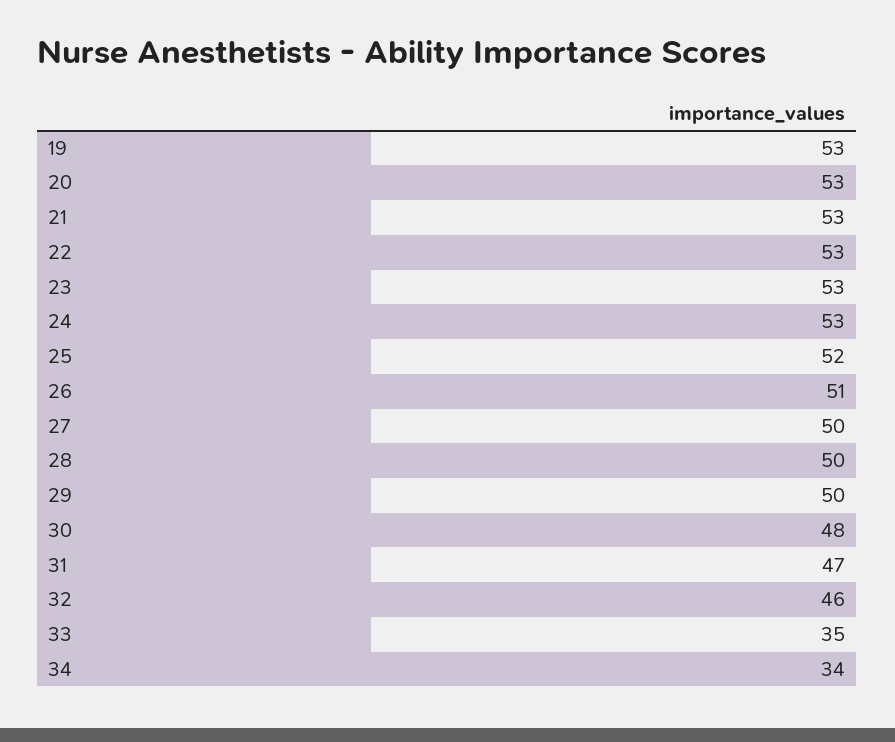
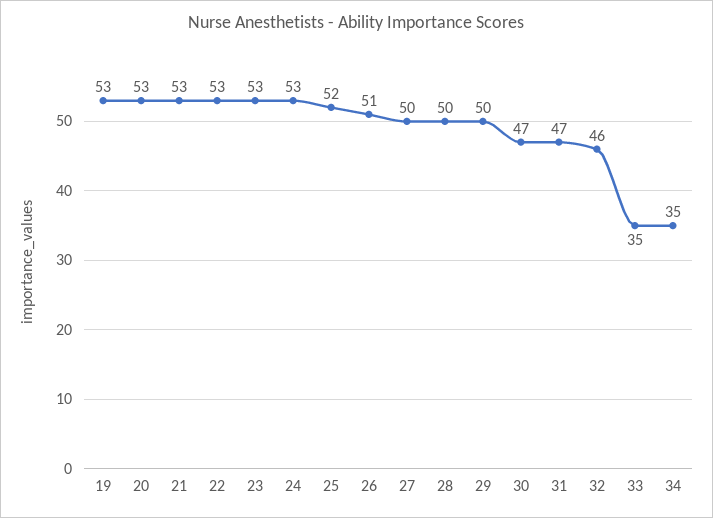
  {
    "19": 53,
    "20": 53,
    "21": 53,
    "22": 53,
    "23": 53,
    "24": 53,
    "25": 52,
    "26": 51,
    "27": 50,
    "28": 50,
    "29": 50,
-   "30": 48,
+   "30": 47,
    "31": 47,
    "32": 46,
    "33": 35,
-   "34": 34
+   "34": 35
  }

